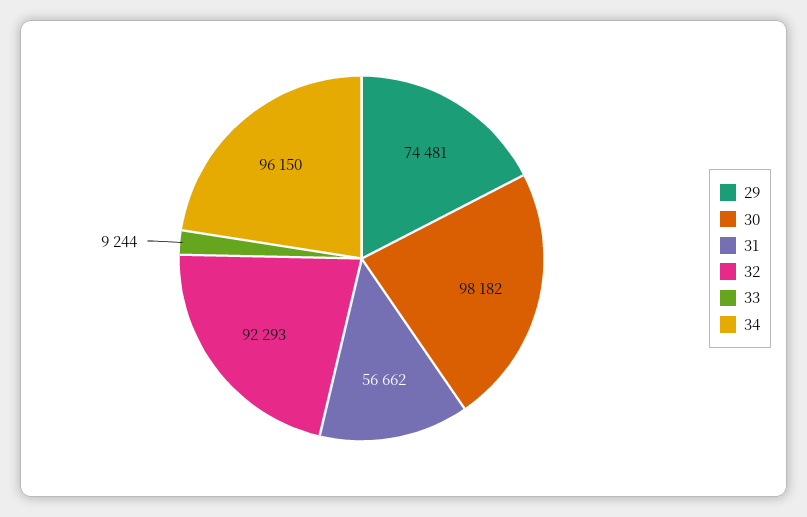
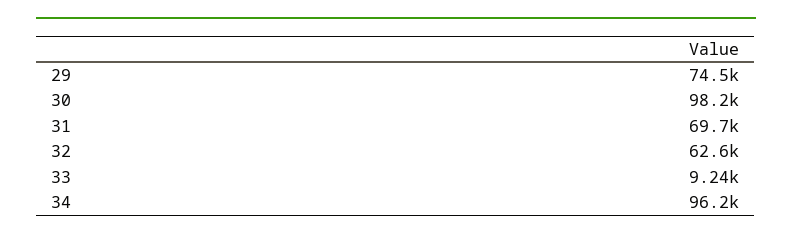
  {
    "29": 74481,
    "30": 98182,
-   "31": 56662,
+   "31": 69700,
-   "32": 92293,
+   "32": 62600,
    "33": 9244,
    "34": 96150
  }

